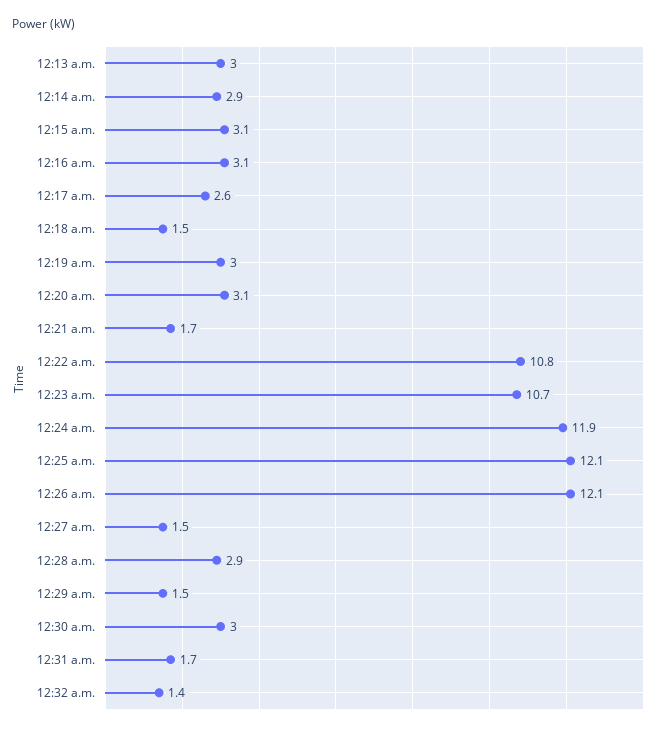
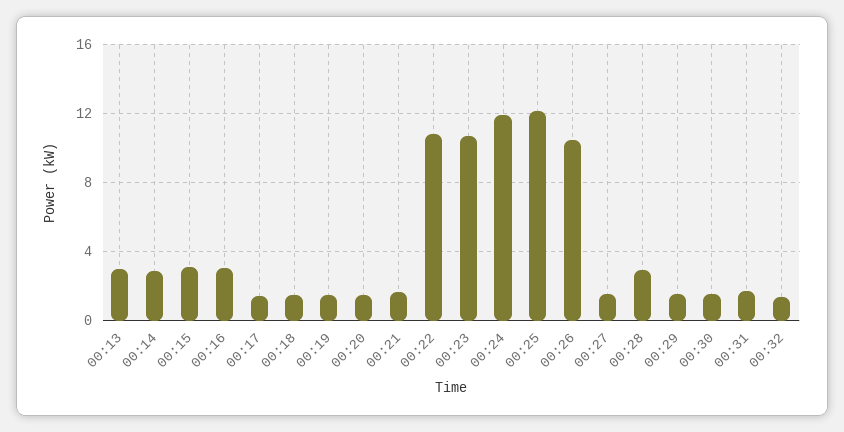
  {
    "12:13 a.m.": 3,
    "12:14 a.m.": 2.9,
    "12:15 a.m.": 3.1,
    "12:16 a.m.": 3.1,
-   "12:17 a.m.": 2.6,
+   "12:17 a.m.": 1.5,
    "12:18 a.m.": 1.5,
-   "12:19 a.m.": 3,
+   "12:19 a.m.": 1.5,
-   "12:20 a.m.": 3.1,
+   "12:20 a.m.": 1.5,
    "12:21 a.m.": 1.7,
    "12:22 a.m.": 10.8,
    "12:23 a.m.": 10.7,
    "12:24 a.m.": 11.9,
    "12:25 a.m.": 12.1,
-   "12:26 a.m.": 12.1,
+   "12:26 a.m.": 10.5,
    "12:27 a.m.": 1.5,
    "12:28 a.m.": 2.9,
    "12:29 a.m.": 1.5,
-   "12:30 a.m.": 3,
+   "12:30 a.m.": 1.5,
    "12:31 a.m.": 1.7,
    "12:32 a.m.": 1.4
  }

